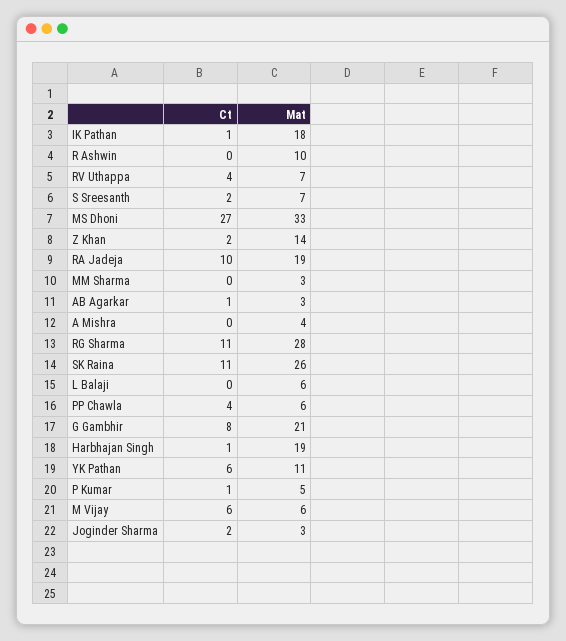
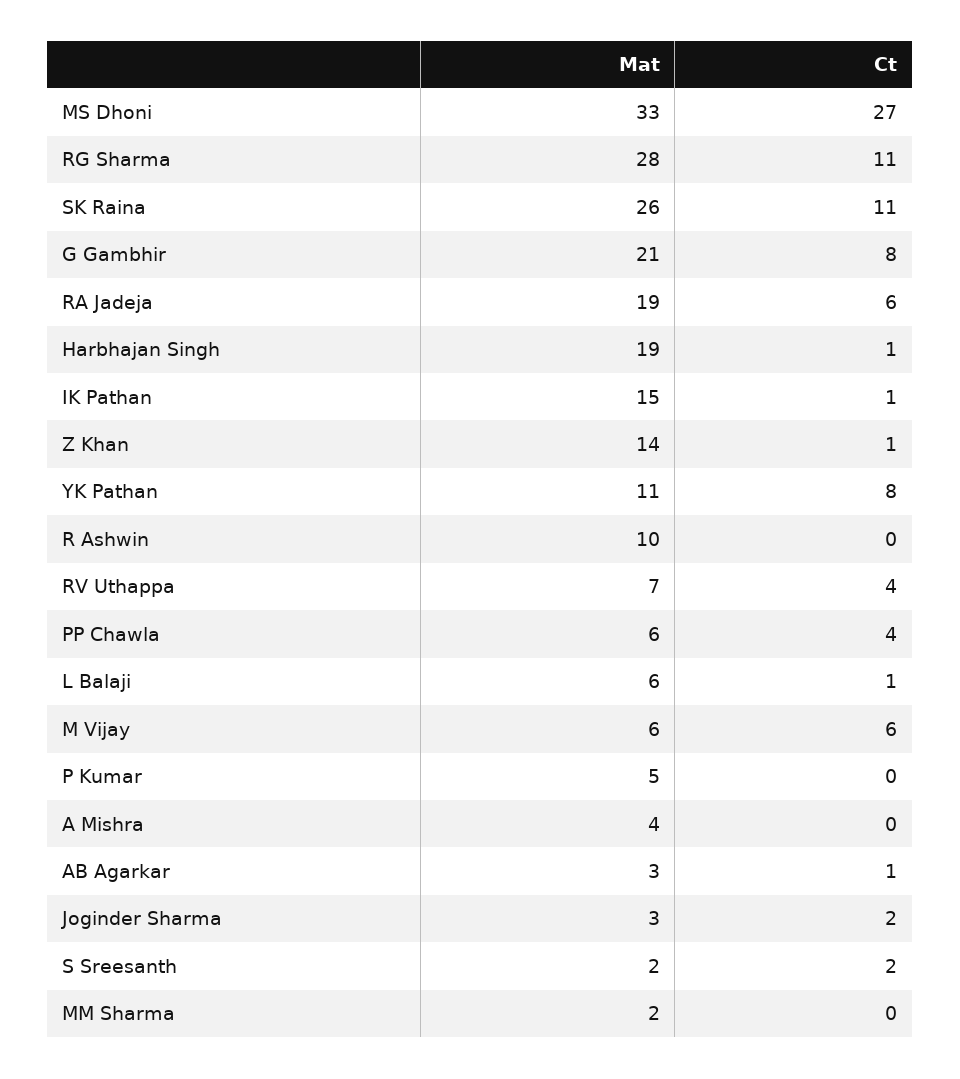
  {
    "Ct": {
      "IK Pathan": 1,
      "R Ashwin": 0,
      "RV Uthappa": 4,
      "S Sreesanth": 2,
      "MS Dhoni": 27,
-     "Z Khan": 2,
+     "Z Khan": 1,
-     "RA Jadeja": 10,
+     "RA Jadeja": 6,
      "MM Sharma": 0,
      "AB Agarkar": 1,
      "A Mishra": 0,
      "RG Sharma": 11,
      "SK Raina": 11,
-     "L Balaji": 0,
+     "L Balaji": 1,
      "PP Chawla": 4,
      "G Gambhir": 8,
      "Harbhajan Singh": 1,
-     "YK Pathan": 6,
+     "YK Pathan": 8,
-     "P Kumar": 1,
+     "P Kumar": 0,
      "M Vijay": 6,
      "Joginder Sharma": 2
    },
    "Mat": {
-     "IK Pathan": 18,
+     "IK Pathan": 15,
      "R Ashwin": 10,
      "RV Uthappa": 7,
-     "S Sreesanth": 7,
+     "S Sreesanth": 2,
      "MS Dhoni": 33,
      "Z Khan": 14,
      "RA Jadeja": 19,
-     "MM Sharma": 3,
+     "MM Sharma": 2,
      "AB Agarkar": 3,
      "A Mishra": 4,
      "RG Sharma": 28,
      "SK Raina": 26,
      "L Balaji": 6,
      "PP Chawla": 6,
      "G Gambhir": 21,
      "Harbhajan Singh": 19,
      "YK Pathan": 11,
      "P Kumar": 5,
      "M Vijay": 6,
      "Joginder Sharma": 3
    }
  }

